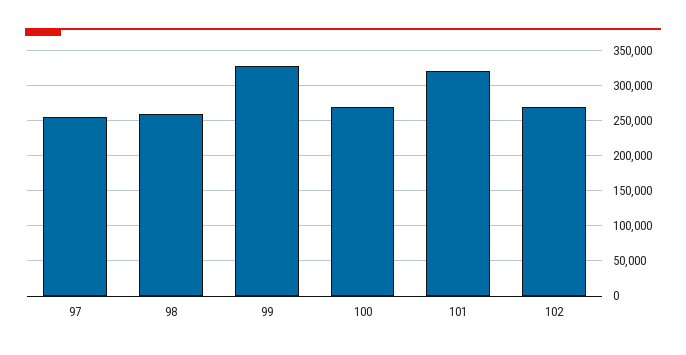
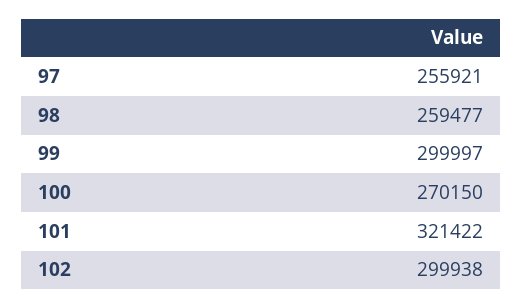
  {
    "97": 255921,
    "98": 259477,
-   "99": 330000,
+   "99": 299997,
    "100": 270150,
    "101": 321422,
-   "102": 270000
+   "102": 299938
  }

